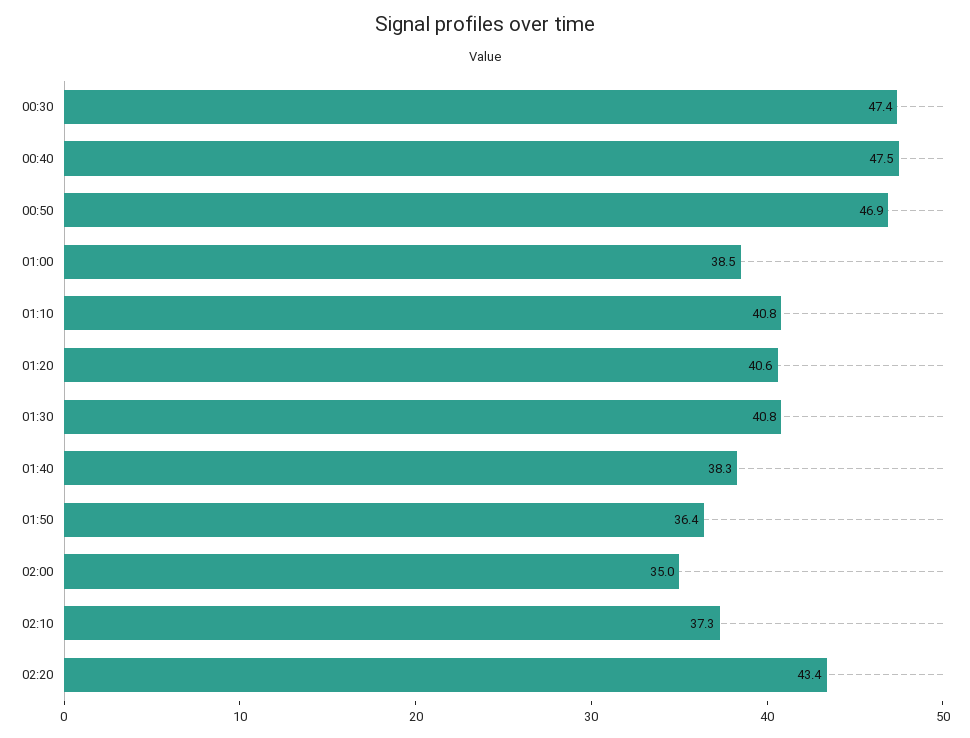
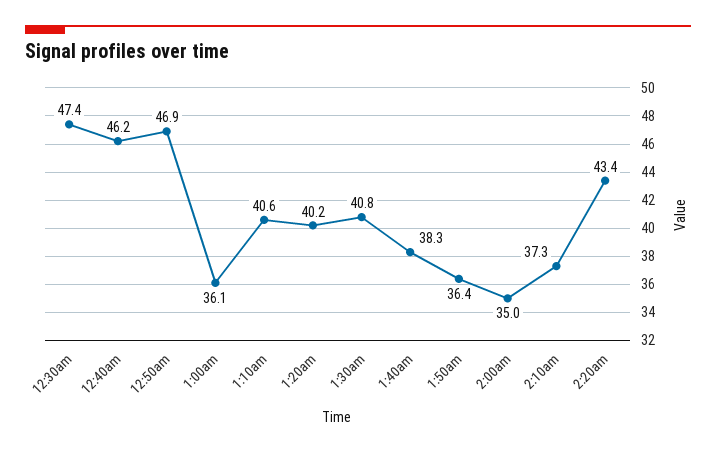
  {
    "00:30": 47.4,
-   "00:40": 47.5,
+   "00:40": 46.2,
    "00:50": 46.9,
-   "01:00": 38.5,
+   "01:00": 36.1,
-   "01:10": 40.8,
+   "01:10": 40.6,
-   "01:20": 40.6,
+   "01:20": 40.2,
    "01:30": 40.8,
    "01:40": 38.3,
    "01:50": 36.4,
    "02:00": 35,
    "02:10": 37.3,
    "02:20": 43.4
  }

